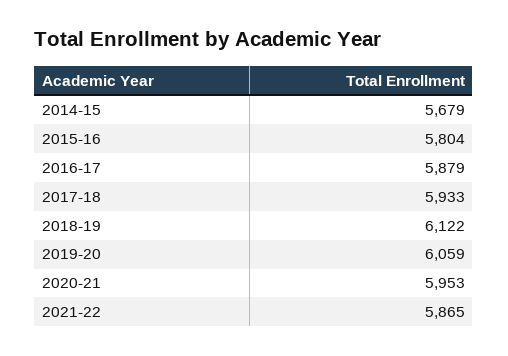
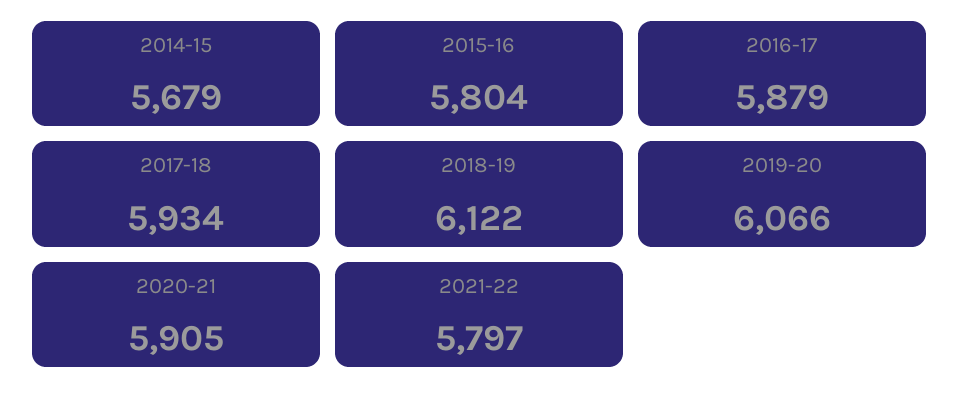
  {
    "2014-15": 5679,
    "2015-16": 5804,
    "2016-17": 5879,
-   "2017-18": 5933,
+   "2017-18": 5934,
    "2018-19": 6122,
-   "2019-20": 6059,
+   "2019-20": 6066,
-   "2020-21": 5953,
+   "2020-21": 5905,
-   "2021-22": 5865
+   "2021-22": 5797
  }

